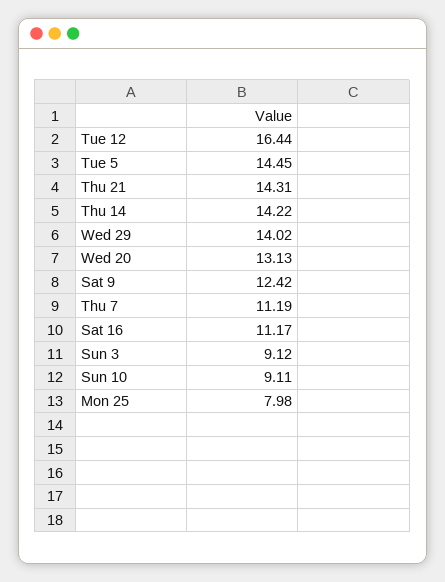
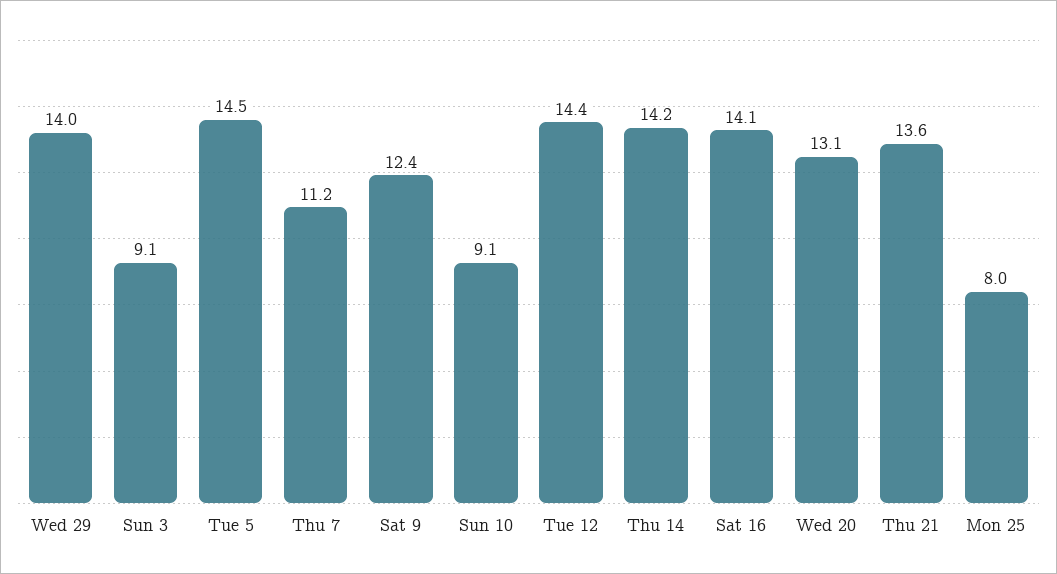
  {
-   "Tue 12": 16.44,
+   "Tue 12": 14.4,
    "Tue 5": 14.45,
-   "Thu 21": 14.31,
+   "Thu 21": 13.6,
    "Thu 14": 14.22,
    "Wed 29": 14.02,
    "Wed 20": 13.13,
    "Sat 9": 12.42,
    "Thu 7": 11.19,
-   "Sat 16": 11.17,
+   "Sat 16": 14.1,
    "Sun 3": 9.12,
    "Sun 10": 9.11,
    "Mon 25": 7.98
  }

